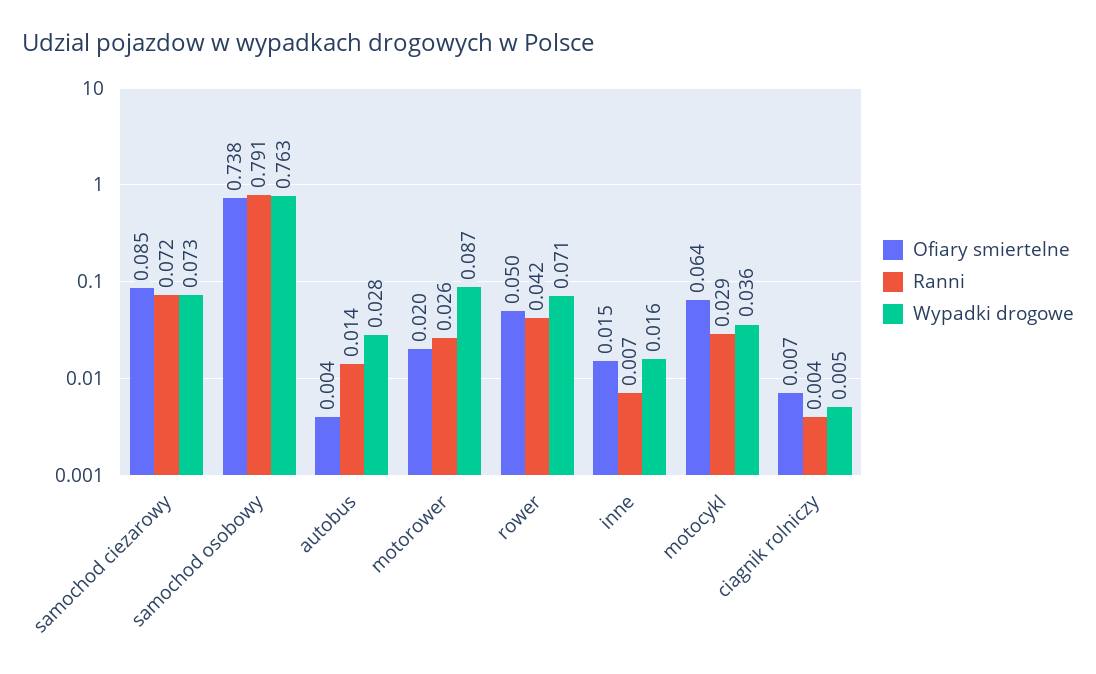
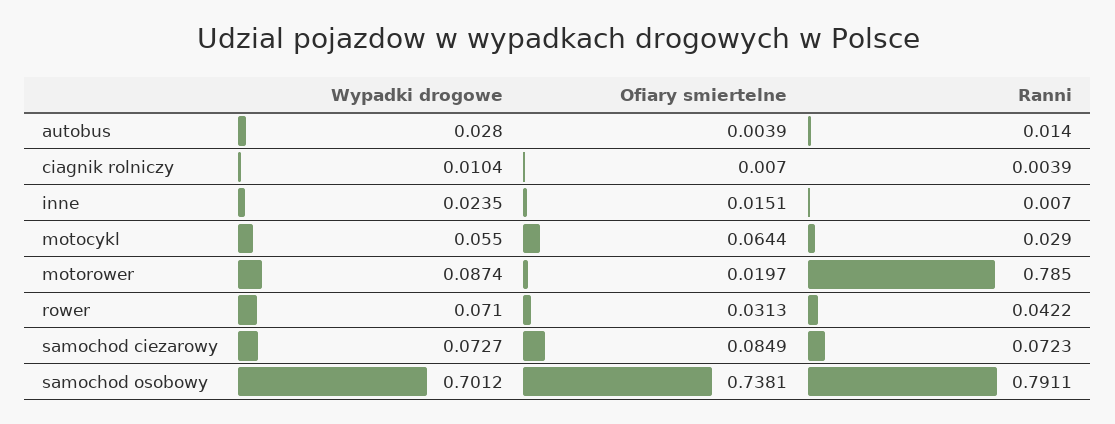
  {
    "Ofiary smiertelne": {
      "samochod ciezarowy": 0.0849,
      "samochod osobowy": 0.7381,
      "autobus": 0.0039,
      "motorower": 0.0197,
-     "rower": 0.05,
+     "rower": 0.0313,
      "inne": 0.0151,
      "motocykl": 0.0644,
      "ciagnik rolniczy": 0.007
    },
    "Ranni": {
      "samochod ciezarowy": 0.0723,
      "samochod osobowy": 0.7911,
      "autobus": 0.014,
-     "motorower": 0.026,
+     "motorower": 0.785,
      "rower": 0.0422,
      "inne": 0.007,
      "motocykl": 0.029,
      "ciagnik rolniczy": 0.0039
    },
    "Wypadki drogowe": {
      "samochod ciezarowy": 0.0727,
-     "samochod osobowy": 0.763,
+     "samochod osobowy": 0.7012,
      "autobus": 0.028,
      "motorower": 0.0874,
      "rower": 0.071,
-     "inne": 0.016,
+     "inne": 0.0235,
-     "motocykl": 0.036,
+     "motocykl": 0.055,
-     "ciagnik rolniczy": 0.005
+     "ciagnik rolniczy": 0.0104
    }
  }

